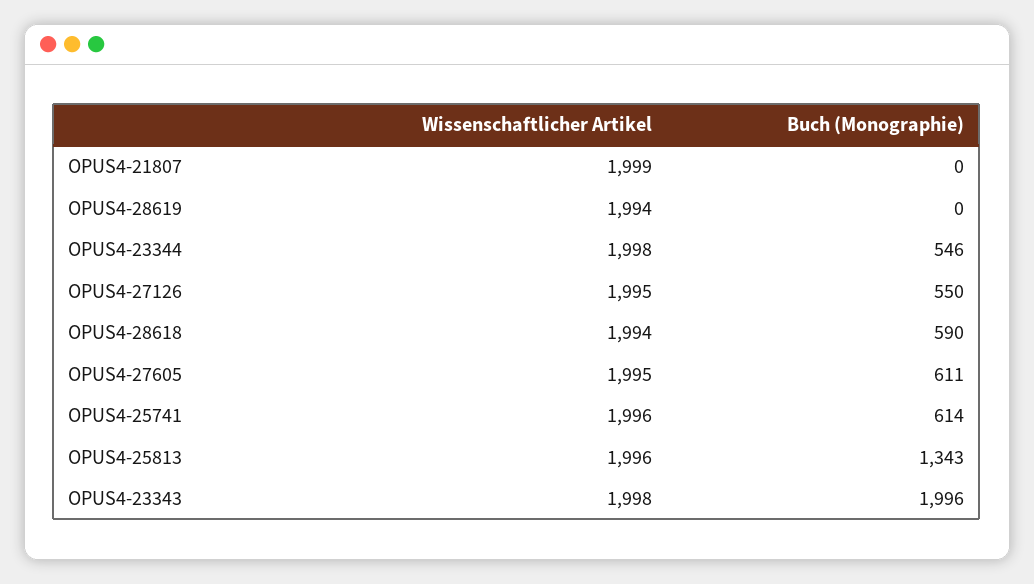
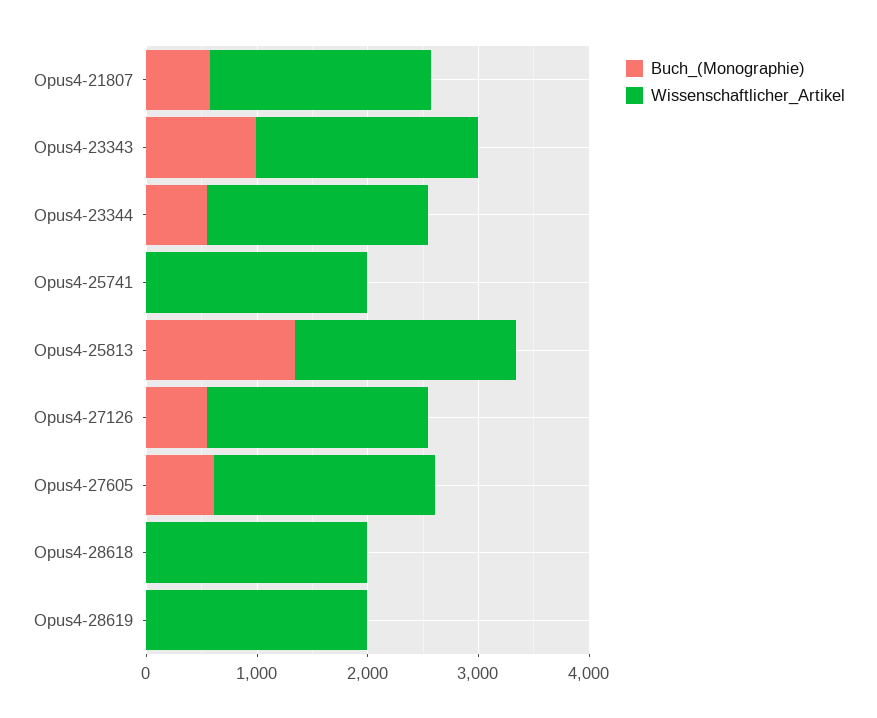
  {
    "Wissenschaftlicher Artikel": {
      "OPUS4-21807": 1999,
      "OPUS4-28619": 1994,
      "OPUS4-23344": 1998,
      "OPUS4-27126": 1995,
      "OPUS4-28618": 1994,
      "OPUS4-27605": 1995,
      "OPUS4-25741": 1996,
      "OPUS4-25813": 1996,
      "OPUS4-23343": 1998
    },
    "Buch (Monographie)": {
-     "OPUS4-21807": 0,
+     "OPUS4-21807": 600,
      "OPUS4-28619": 0,
      "OPUS4-23344": 546,
      "OPUS4-27126": 550,
-     "OPUS4-28618": 590,
+     "OPUS4-28618": 0,
      "OPUS4-27605": 611,
-     "OPUS4-25741": 614,
+     "OPUS4-25741": 0,
      "OPUS4-25813": 1343,
-     "OPUS4-23343": 1996
+     "OPUS4-23343": 1000
    }
  }

